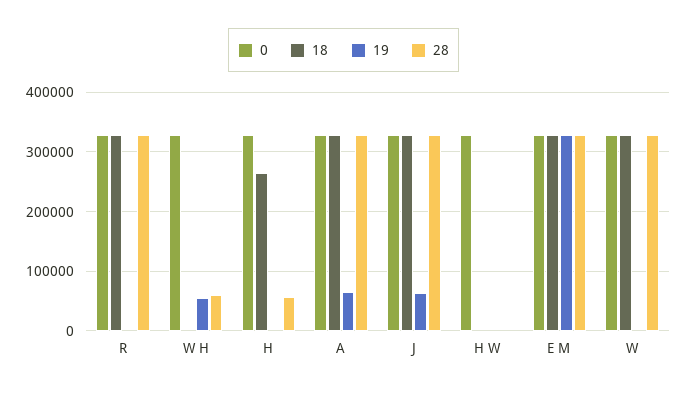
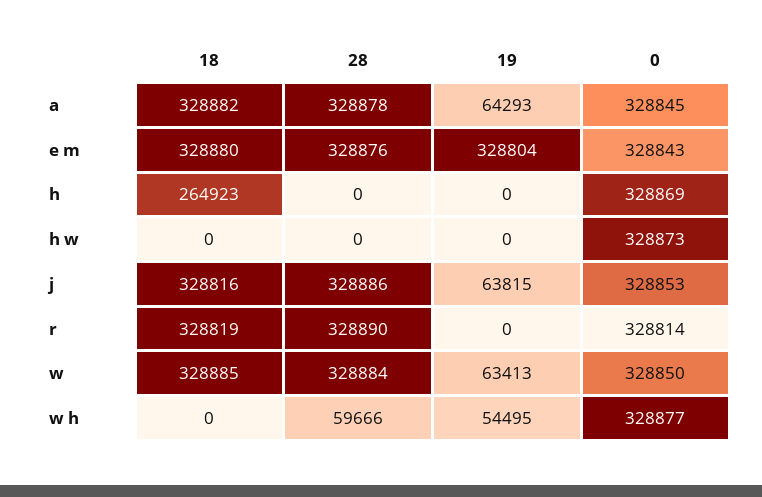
  {
    "0": {
      "R": 328814,
      "W H": 328877,
      "H": 328869,
      "A": 328845,
      "J": 328853,
      "H W": 328873,
      "E M": 328843,
      "W": 328850
    },
    "18": {
      "R": 328819,
      "W H": 0,
      "H": 264923,
      "A": 328882,
      "J": 328816,
      "H W": 0,
      "E M": 328880,
      "W": 328885
    },
    "19": {
      "R": 0,
      "W H": 54495,
      "H": 0,
      "A": 64293,
      "J": 63815,
      "H W": 0,
      "E M": 328804,
-     "W": 0
+     "W": 63413
    },
    "28": {
      "R": 328890,
      "W H": 59666,
-     "H": 60000,
+     "H": 0,
      "A": 328878,
      "J": 328886,
      "H W": 0,
      "E M": 328876,
      "W": 328884
    }
  }

